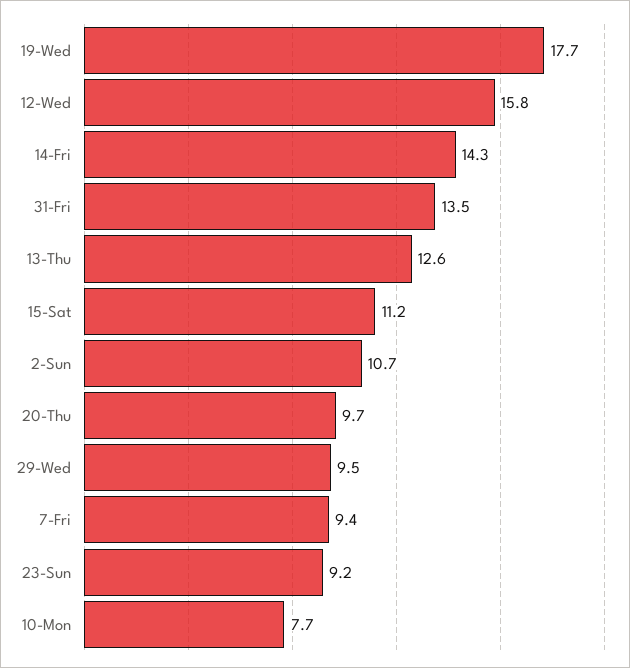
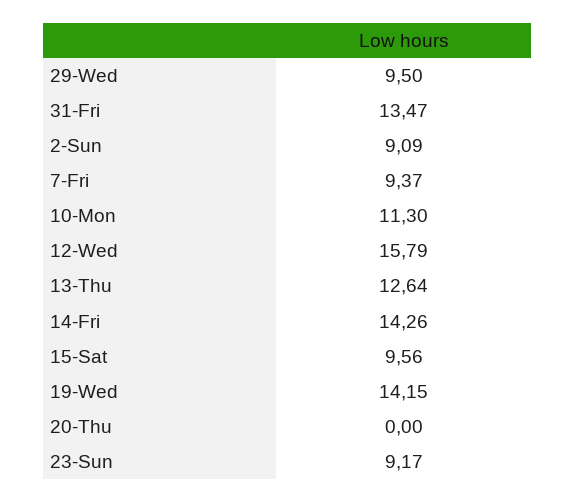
  {
-   "19-Wed": 17.7,
+   "19-Wed": 14.15,
    "12-Wed": 15.79,
    "14-Fri": 14.26,
    "31-Fri": 13.47,
    "13-Thu": 12.64,
-   "15-Sat": 11.2,
+   "15-Sat": 9.56,
-   "2-Sun": 10.7,
+   "2-Sun": 9.09,
-   "20-Thu": 9.7,
+   "20-Thu": 0,
    "29-Wed": 9.5,
    "7-Fri": 9.37,
    "23-Sun": 9.17,
-   "10-Mon": 7.7
+   "10-Mon": 11.3
  }

